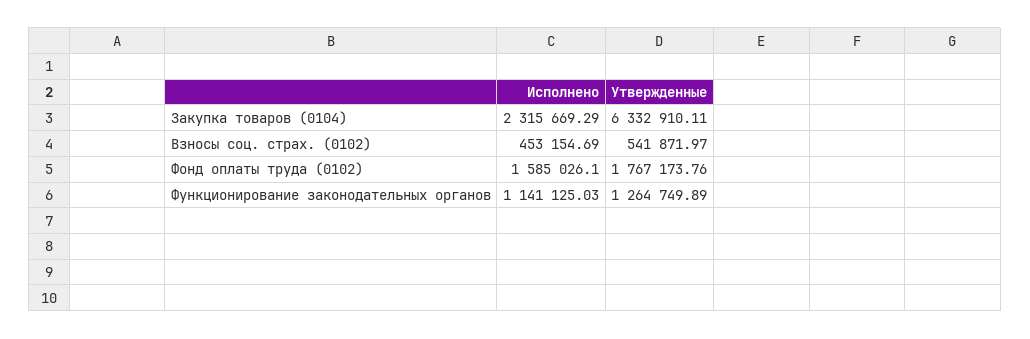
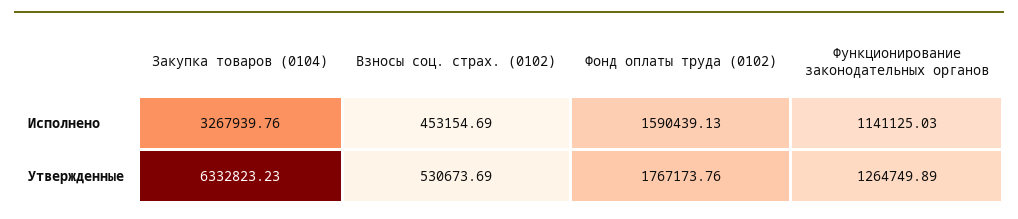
  {
    "Исполнено": {
-     "Закупка товаров (0104)": 2315669.29,
+     "Закупка товаров (0104)": 3267939.76,
      "Взносы соц. страх. (0102)": 453154.69,
-     "Фонд оплаты труда (0102)": 1585026.1,
+     "Фонд оплаты труда (0102)": 1590439.13,
      "Функционирование законодательных органов": 1141125.03
    },
    "Утвержденные": {
-     "Закупка товаров (0104)": 6332910.11,
+     "Закупка товаров (0104)": 6332823.23,
-     "Взносы соц. страх. (0102)": 541871.97,
+     "Взносы соц. страх. (0102)": 530673.69,
      "Фонд оплаты труда (0102)": 1767173.76,
      "Функционирование законодательных органов": 1264749.89
    }
  }

